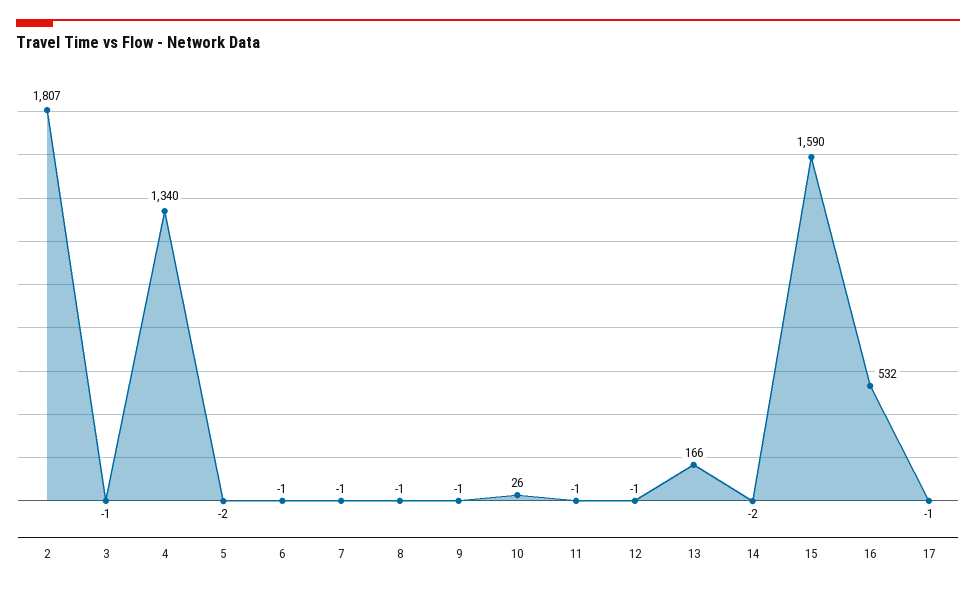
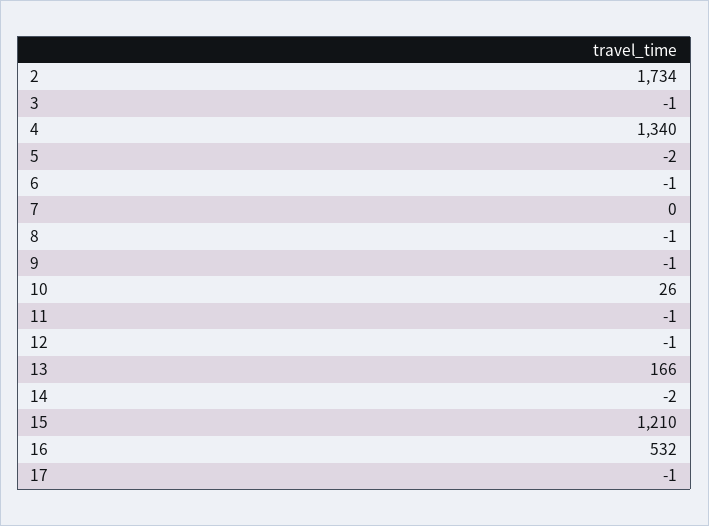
  {
-   "2": 1807,
+   "2": 1734,
    "3": -1,
    "4": 1340,
    "5": -2,
    "6": -1,
-   "7": -1,
+   "7": 0,
    "8": -1,
    "9": -1,
    "10": 26,
    "11": -1,
    "12": -1,
    "13": 166,
    "14": -2,
-   "15": 1590,
+   "15": 1210,
    "16": 532,
    "17": -1
  }

